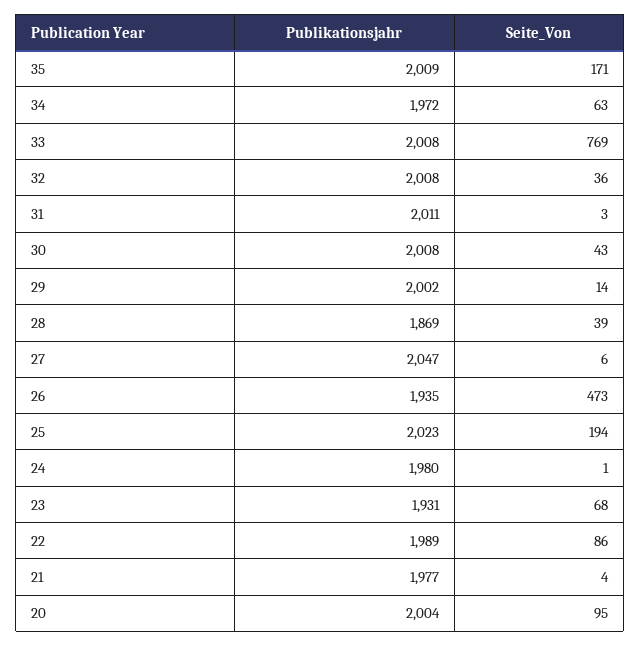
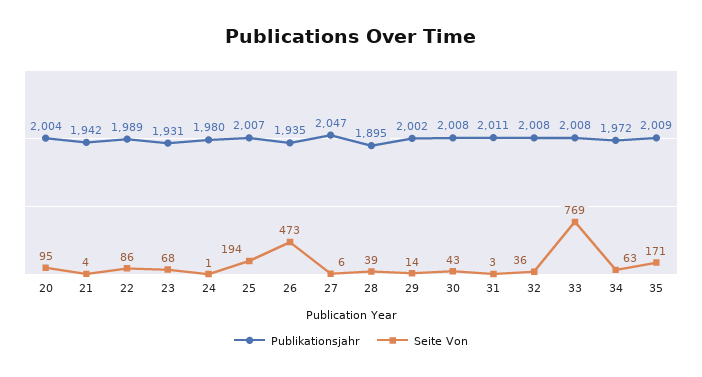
  {
    "Publikationsjahr": {
      "35": 2009,
      "34": 1972,
      "33": 2008,
      "32": 2008,
      "31": 2011,
      "30": 2008,
      "29": 2002,
-     "28": 1869,
+     "28": 1895,
      "27": 2047,
      "26": 1935,
-     "25": 2023,
+     "25": 2007,
      "24": 1980,
      "23": 1931,
      "22": 1989,
-     "21": 1977,
+     "21": 1942,
      "20": 2004
    },
    "Seite_Von": {
      "35": 171,
      "34": 63,
      "33": 769,
      "32": 36,
      "31": 3,
      "30": 43,
      "29": 14,
      "28": 39,
      "27": 6,
      "26": 473,
      "25": 194,
      "24": 1,
      "23": 68,
      "22": 86,
      "21": 4,
      "20": 95
    }
  }

